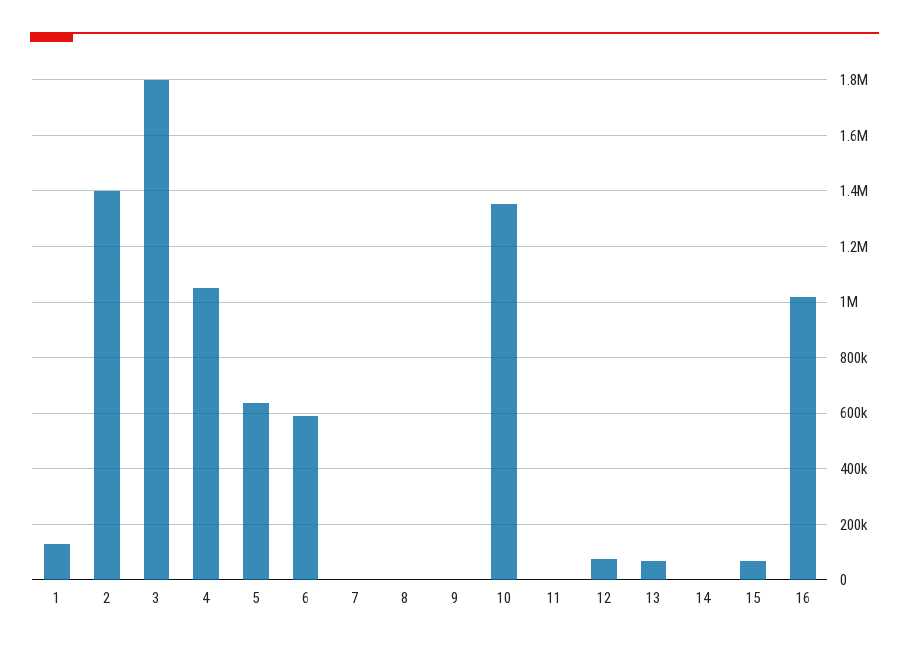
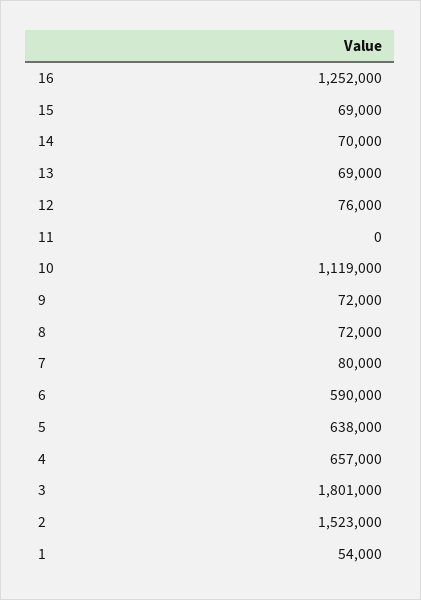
  {
-   "1": 125000,
+   "1": 54000,
-   "2": 1400000,
+   "2": 1523000,
    "3": 1801000,
-   "4": 1050000,
+   "4": 657000,
    "5": 638000,
    "6": 590000,
-   "7": 0,
+   "7": 80000,
-   "8": 0,
+   "8": 72000,
-   "9": 0,
+   "9": 72000,
-   "10": 1350000,
+   "10": 1119000,
    "11": 0,
    "12": 76000,
    "13": 69000,
-   "14": 0,
+   "14": 70000,
    "15": 69000,
-   "16": 1025000
+   "16": 1252000
  }

